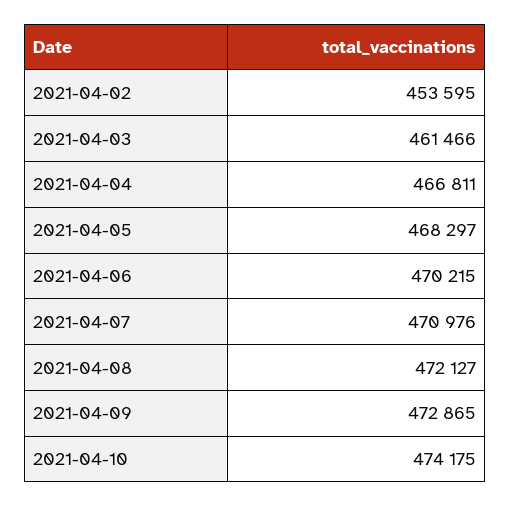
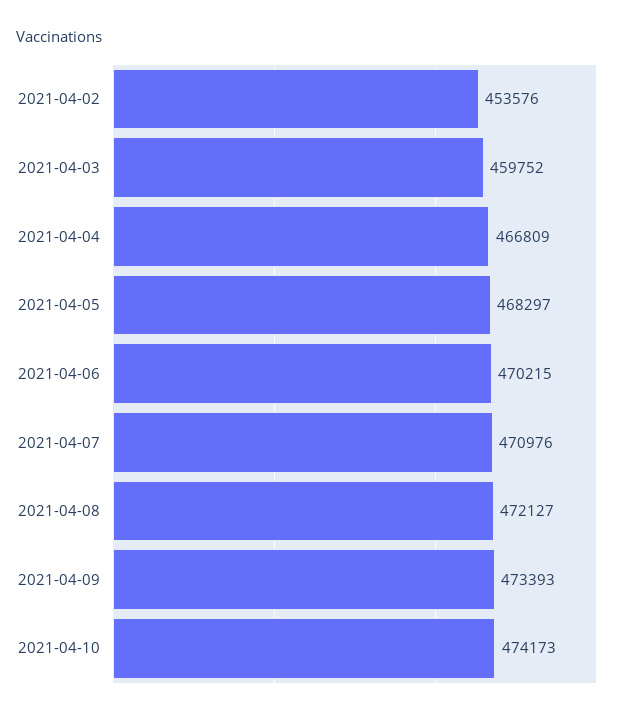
  {
-   "2021-04-02": 453595,
+   "2021-04-02": 453576,
-   "2021-04-03": 461466,
+   "2021-04-03": 459752,
-   "2021-04-04": 466811,
+   "2021-04-04": 466809,
    "2021-04-05": 468297,
    "2021-04-06": 470215,
    "2021-04-07": 470976,
    "2021-04-08": 472127,
-   "2021-04-09": 472865,
+   "2021-04-09": 473393,
-   "2021-04-10": 474175
+   "2021-04-10": 474173
  }

